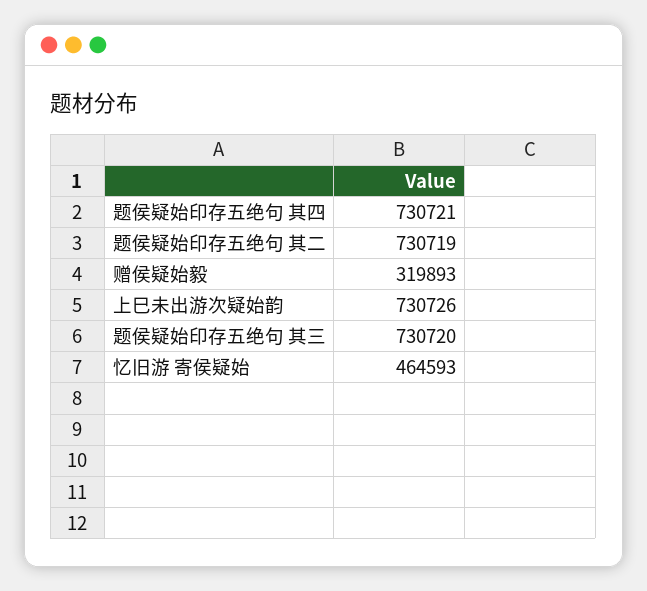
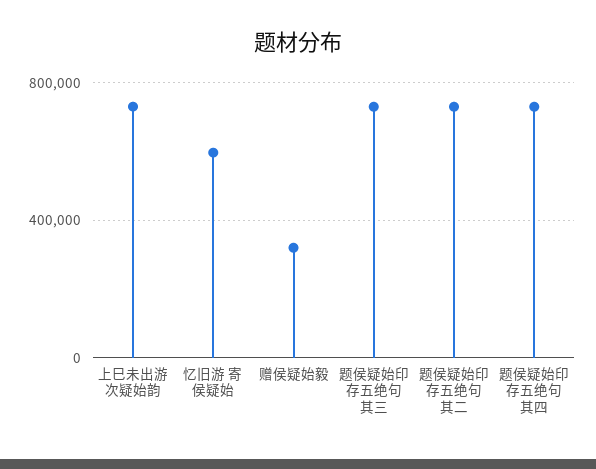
  {
    "题侯疑始印存五绝句 其四": 730721,
    "题侯疑始印存五绝句 其二": 730719,
    "赠侯疑始毅": 319893,
    "上巳未出游次疑始韵": 730726,
    "题侯疑始印存五绝句 其三": 730720,
-   "忆旧游 寄侯疑始": 464593
+   "忆旧游 寄侯疑始": 600000
  }

